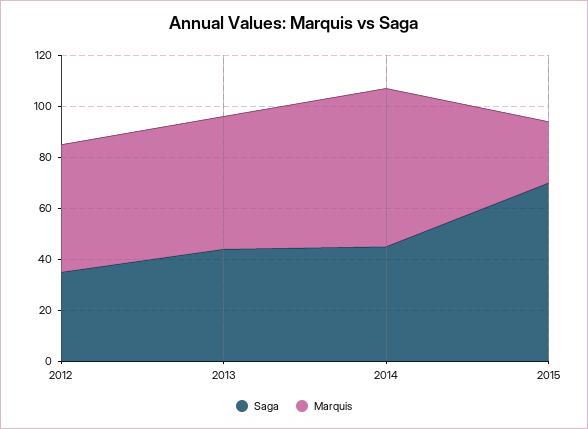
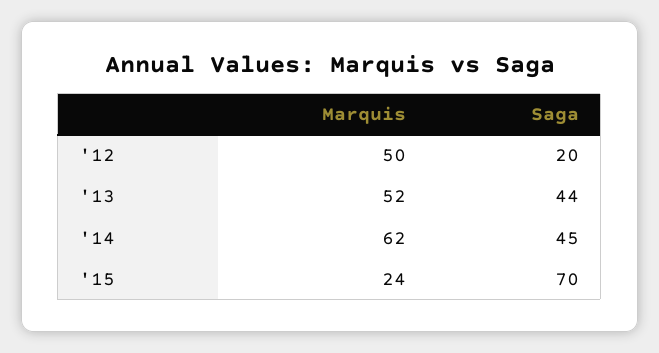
  {
    "Saga": {
-     "2012": 35,
+     "2012": 20,
      "2013": 44,
      "2014": 45,
      "2015": 70
    },
    "Marquis": {
      "2012": 50,
      "2013": 52,
      "2014": 62,
      "2015": 24
    }
  }

